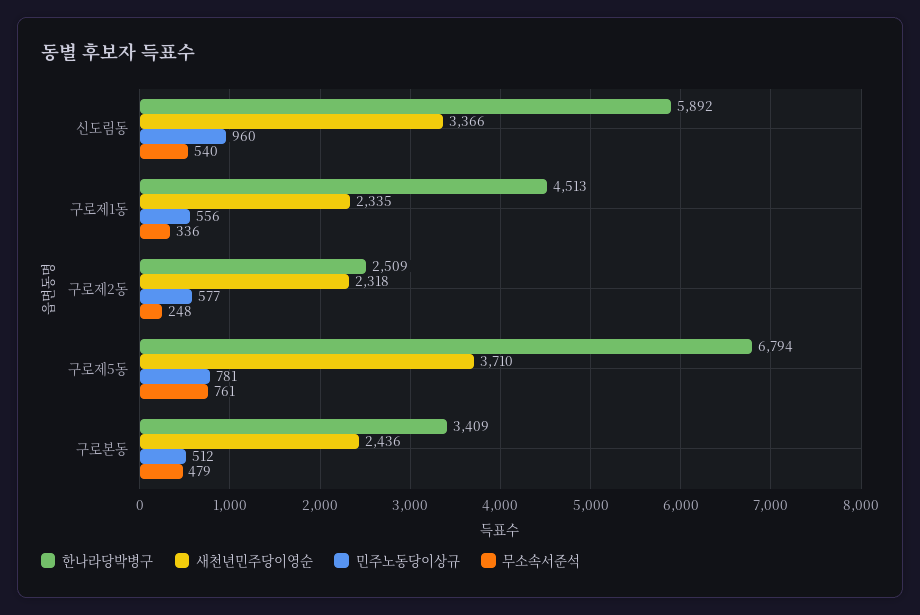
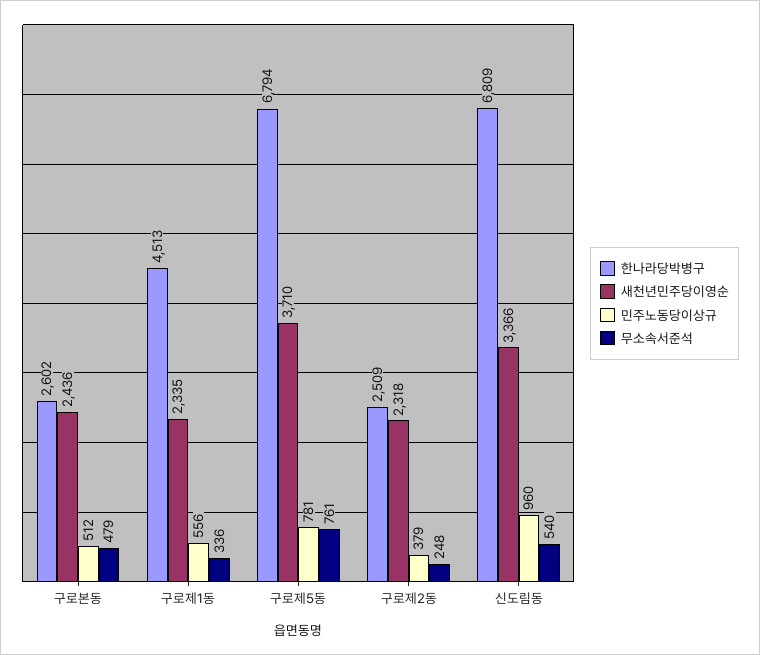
  {
    "한나라당박병구": {
-     "신도림동": 5892,
+     "신도림동": 6809,
      "구로제1동": 4513,
      "구로제2동": 2509,
      "구로제5동": 6794,
-     "구로본동": 3409
+     "구로본동": 2602
    },
    "새천년민주당이영순": {
      "신도림동": 3366,
      "구로제1동": 2335,
      "구로제2동": 2318,
      "구로제5동": 3710,
      "구로본동": 2436
    },
    "민주노동당이상규": {
      "신도림동": 960,
      "구로제1동": 556,
-     "구로제2동": 577,
+     "구로제2동": 379,
      "구로제5동": 781,
      "구로본동": 512
    },
    "무소속서준석": {
      "신도림동": 540,
      "구로제1동": 336,
      "구로제2동": 248,
      "구로제5동": 761,
      "구로본동": 479
    }
  }

